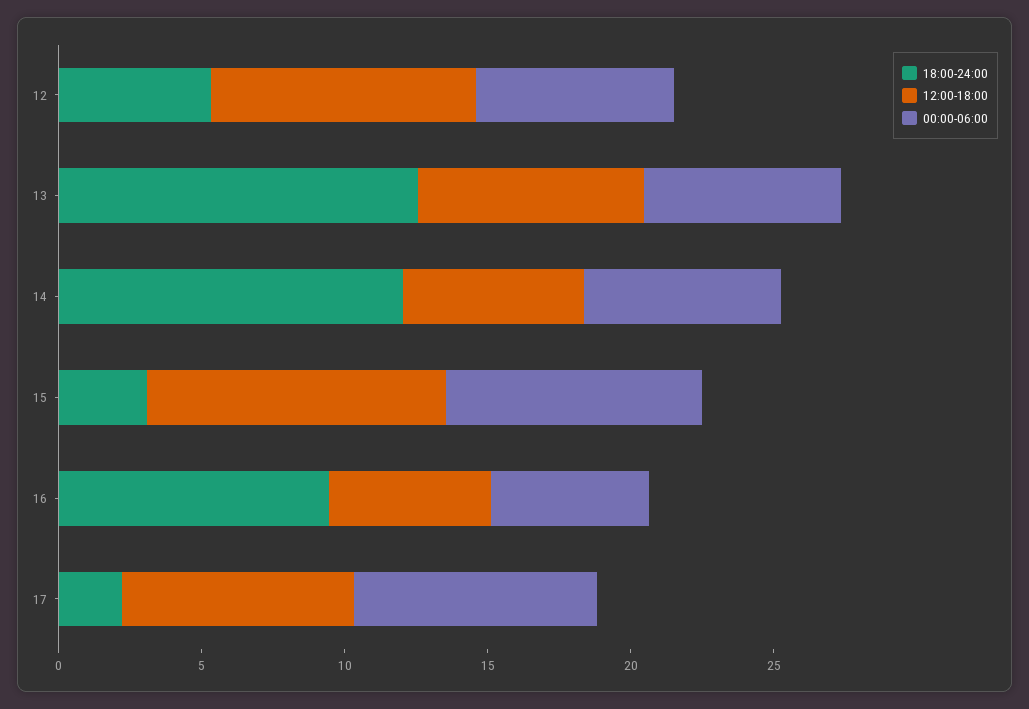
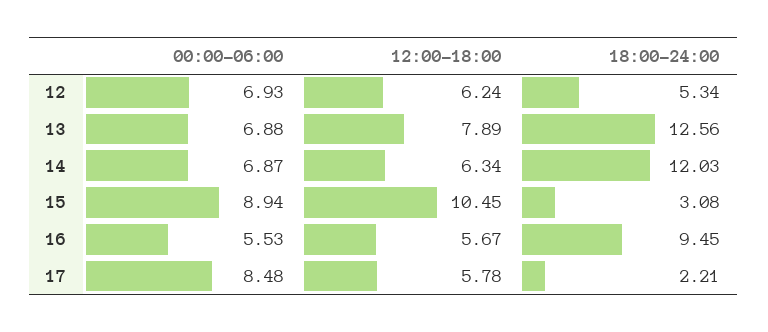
  {
    "18:00-24:00": {
      "12": 5.34,
      "13": 12.56,
      "14": 12.03,
      "15": 3.08,
      "16": 9.45,
      "17": 2.21
    },
    "12:00-18:00": {
-     "12": 9,
+     "12": 6.24,
      "13": 7.89,
      "14": 6.34,
      "15": 10.45,
      "16": 5.67,
-     "17": 8
+     "17": 5.78
    },
    "00:00-06:00": {
      "12": 6.93,
      "13": 6.88,
      "14": 6.87,
      "15": 8.94,
      "16": 5.53,
      "17": 8.48
    }
  }

